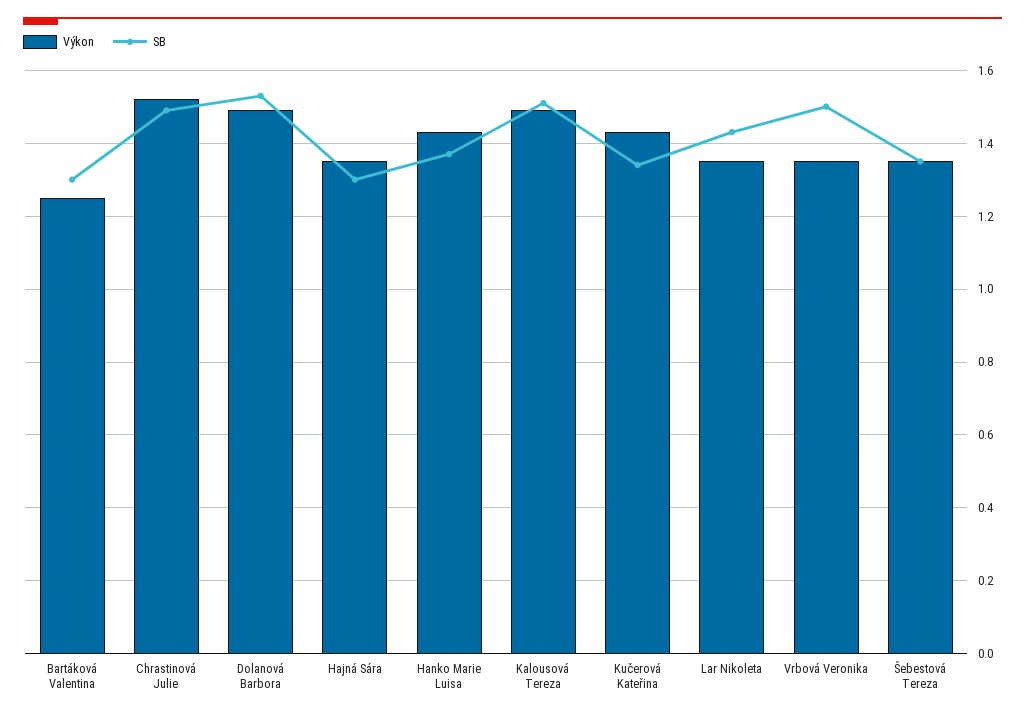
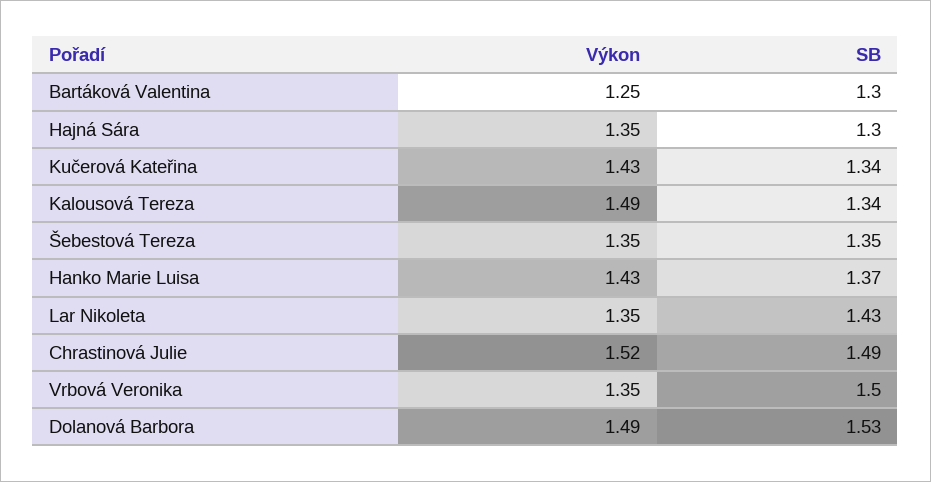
  {
    "Výkon": {
      "Bartáková Valentina": 1.25,
      "Chrastinová Julie": 1.52,
      "Dolanová Barbora": 1.49,
      "Hajná Sára": 1.35,
      "Hanko Marie Luisa": 1.43,
      "Kalousová Tereza": 1.49,
      "Kučerová Kateřina": 1.43,
      "Lar Nikoleta": 1.35,
      "Vrbová Veronika": 1.35,
      "Šebestová Tereza": 1.35
    },
    "SB": {
      "Bartáková Valentina": 1.3,
      "Chrastinová Julie": 1.49,
      "Dolanová Barbora": 1.53,
      "Hajná Sára": 1.3,
      "Hanko Marie Luisa": 1.37,
-     "Kalousová Tereza": 1.5,
+     "Kalousová Tereza": 1.34,
      "Kučerová Kateřina": 1.34,
      "Lar Nikoleta": 1.43,
      "Vrbová Veronika": 1.5,
      "Šebestová Tereza": 1.35
    }
  }

